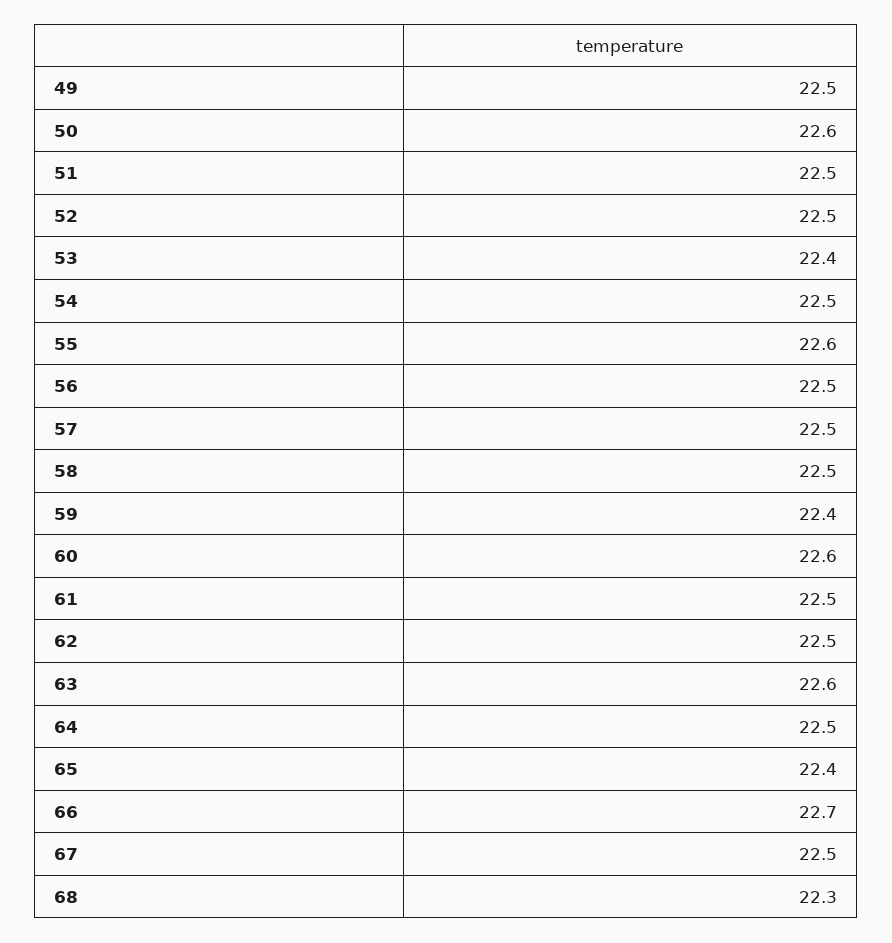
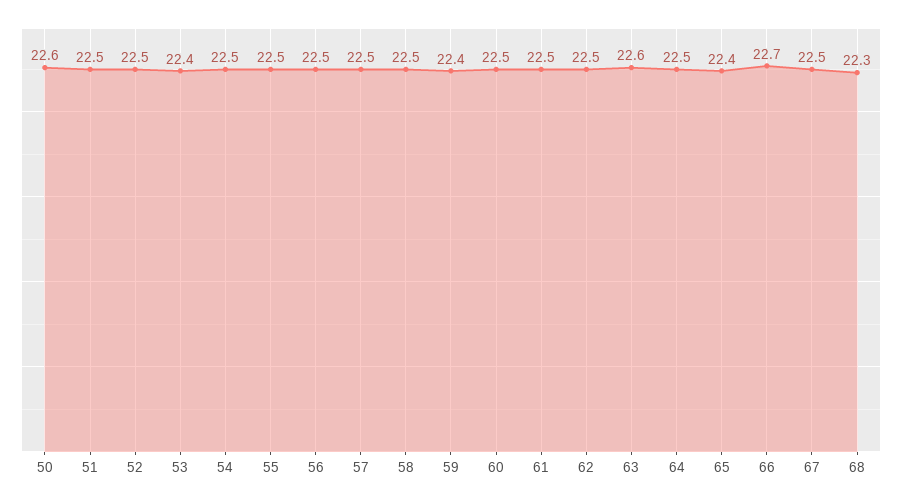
  {
-   "49": 22.5,
    "50": 22.6,
    "51": 22.5,
    "52": 22.5,
    "53": 22.4,
    "54": 22.5,
-   "55": 22.6,
+   "55": 22.5,
    "56": 22.5,
    "57": 22.5,
    "58": 22.5,
    "59": 22.4,
-   "60": 22.6,
+   "60": 22.5,
    "61": 22.5,
    "62": 22.5,
    "63": 22.6,
    "64": 22.5,
    "65": 22.4,
    "66": 22.7,
    "67": 22.5,
    "68": 22.3
  }

